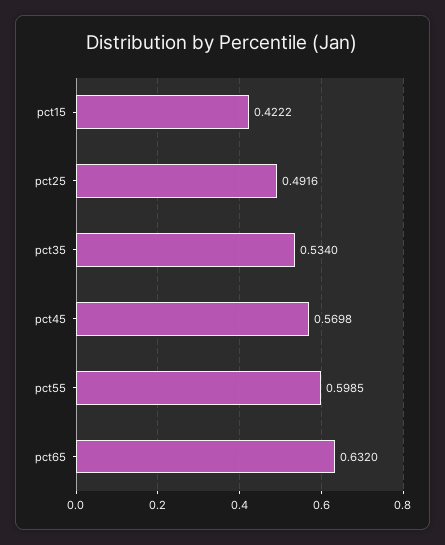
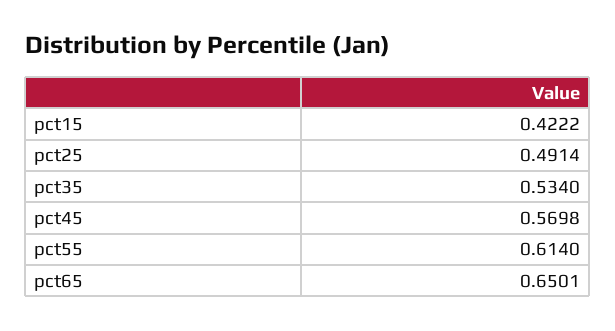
  {
    "pct15": 0.4222,
-   "pct25": 0.4916,
+   "pct25": 0.4914,
    "pct35": 0.534,
    "pct45": 0.5698,
-   "pct55": 0.5985,
+   "pct55": 0.614,
-   "pct65": 0.632
+   "pct65": 0.6501
  }

